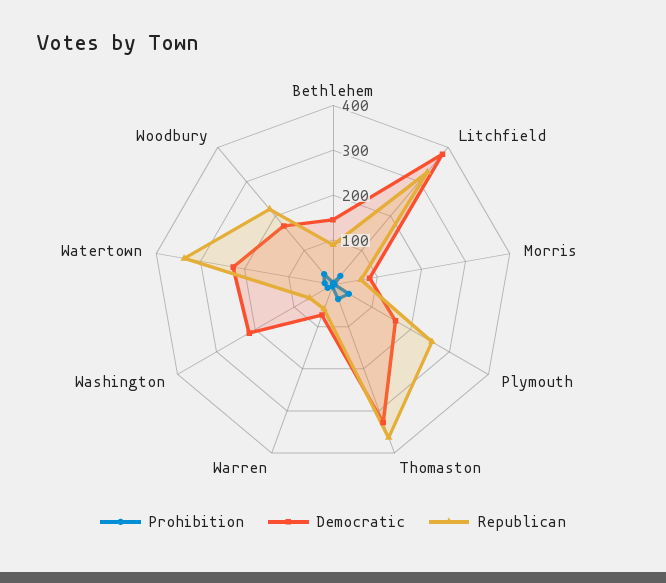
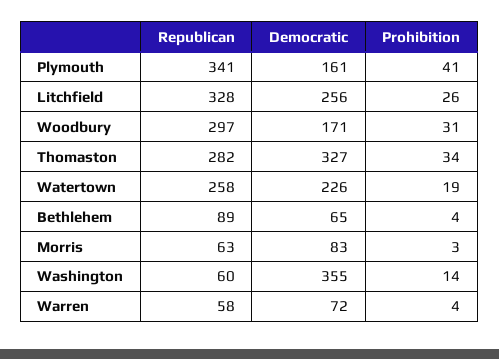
  {
    "Prohibition": {
      "Bethlehem": 4,
      "Litchfield": 26,
      "Morris": 3,
      "Plymouth": 41,
      "Thomaston": 34,
      "Warren": 4,
      "Washington": 14,
      "Watertown": 19,
      "Woodbury": 31
    },
    "Democratic": {
-     "Bethlehem": 140,
+     "Bethlehem": 65,
-     "Litchfield": 380,
+     "Litchfield": 256,
      "Morris": 83,
      "Plymouth": 161,
      "Thomaston": 327,
      "Warren": 72,
-     "Washington": 220,
+     "Washington": 355,
      "Watertown": 226,
      "Woodbury": 171
    },
    "Republican": {
      "Bethlehem": 89,
      "Litchfield": 328,
      "Morris": 63,
-     "Plymouth": 260,
+     "Plymouth": 341,
-     "Thomaston": 360,
+     "Thomaston": 282,
      "Warren": 58,
      "Washington": 60,
-     "Watertown": 340,
+     "Watertown": 258,
-     "Woodbury": 220
+     "Woodbury": 297
    }
  }

